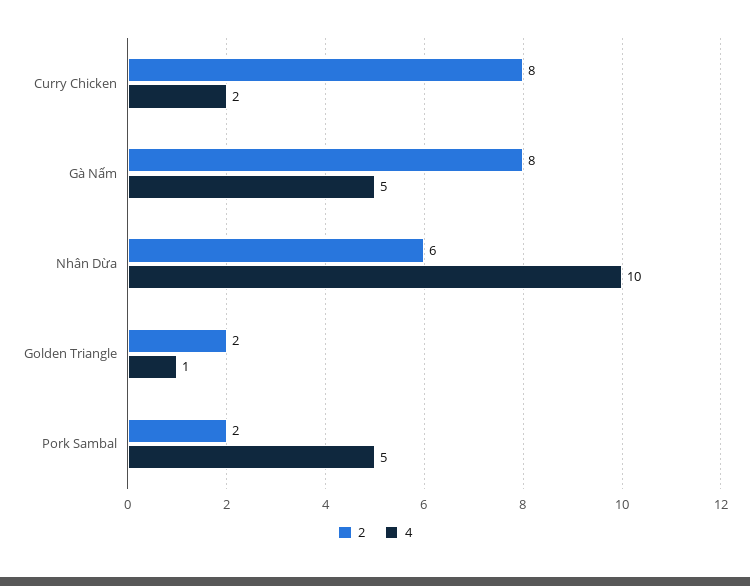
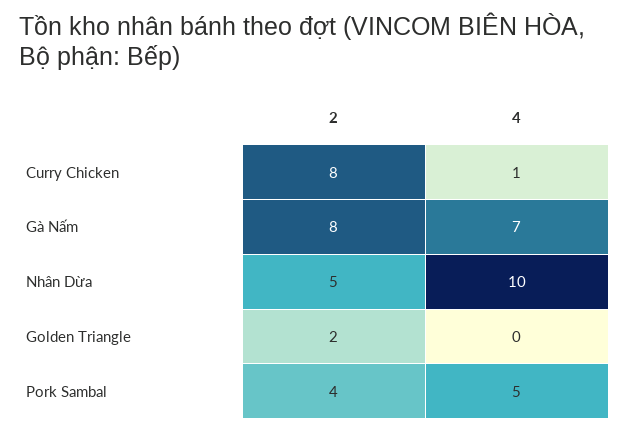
  {
    "2": {
      "Curry Chicken": 8,
      "Gà Nấm": 8,
-     "Nhân Dừa": 6,
+     "Nhân Dừa": 5,
      "Golden Triangle": 2,
-     "Pork Sambal": 2
+     "Pork Sambal": 4
    },
    "4": {
-     "Curry Chicken": 2,
+     "Curry Chicken": 1,
-     "Gà Nấm": 5,
+     "Gà Nấm": 7,
      "Nhân Dừa": 10,
-     "Golden Triangle": 1,
+     "Golden Triangle": 0,
      "Pork Sambal": 5
    }
  }

